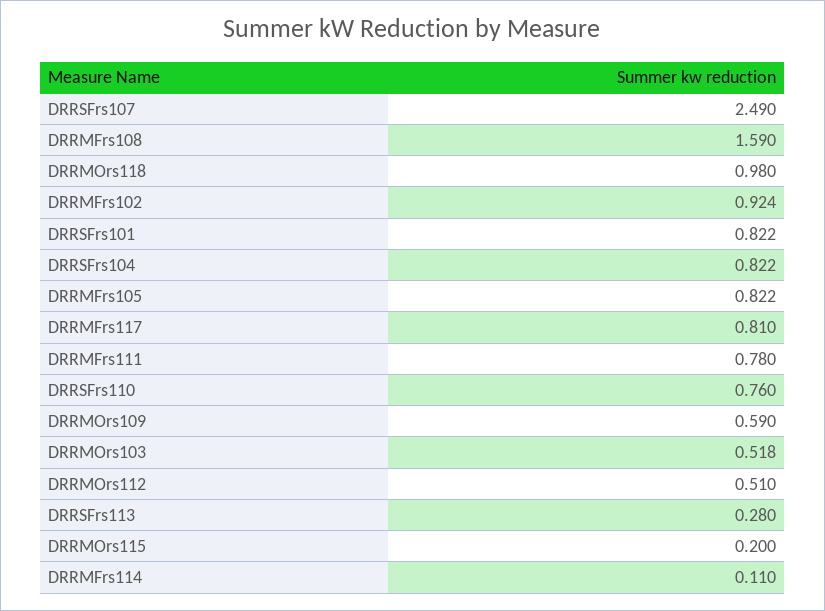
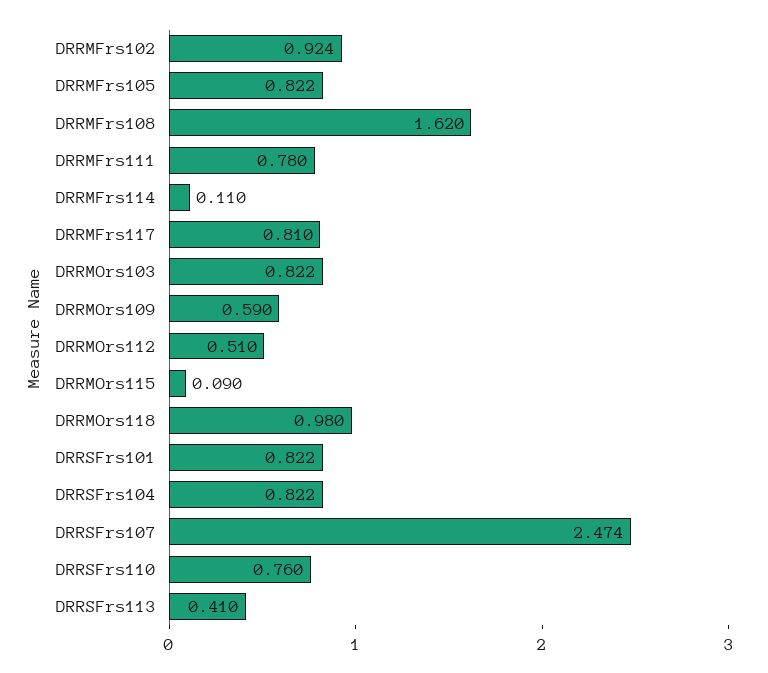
  {
-   "DRRSFrs107": 2.49,
+   "DRRSFrs107": 2.474,
-   "DRRMFrs108": 1.59,
+   "DRRMFrs108": 1.62,
    "DRRMOrs118": 0.98,
    "DRRMFrs102": 0.924,
    "DRRSFrs101": 0.822,
    "DRRSFrs104": 0.822,
    "DRRMFrs105": 0.822,
    "DRRMFrs117": 0.81,
    "DRRMFrs111": 0.78,
    "DRRSFrs110": 0.76,
    "DRRMOrs109": 0.59,
-   "DRRMOrs103": 0.518,
+   "DRRMOrs103": 0.822,
    "DRRMOrs112": 0.51,
-   "DRRSFrs113": 0.28,
+   "DRRSFrs113": 0.41,
-   "DRRMOrs115": 0.2,
+   "DRRMOrs115": 0.09,
    "DRRMFrs114": 0.11
  }

